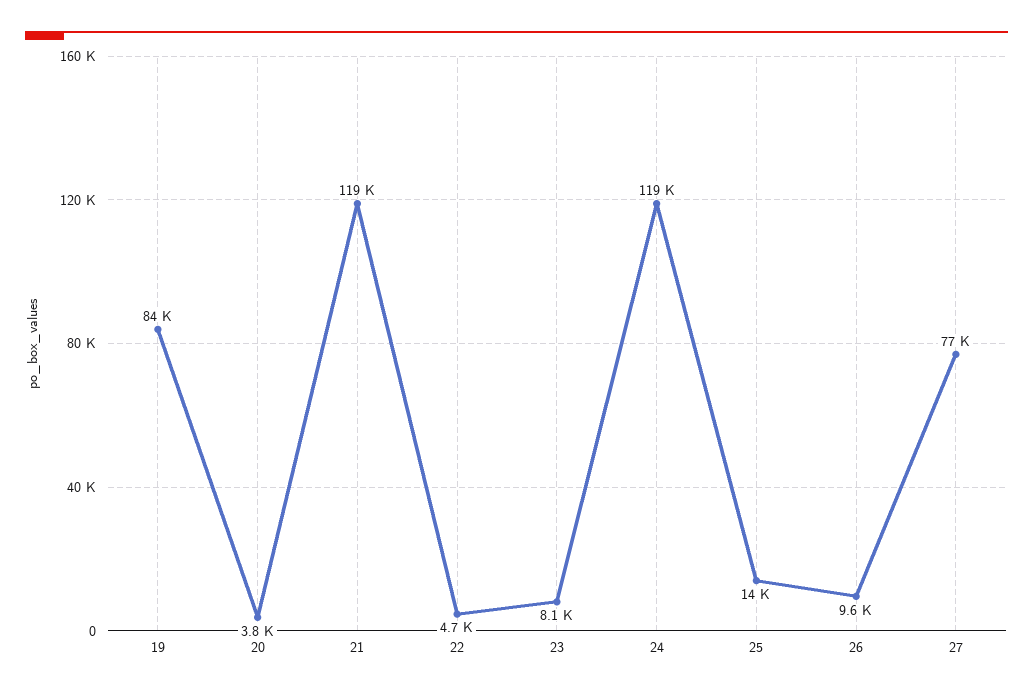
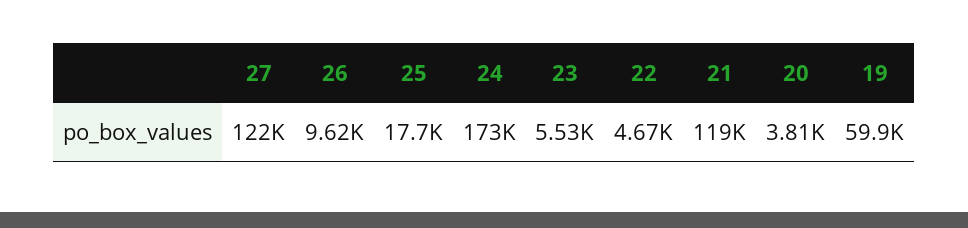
  {
-   "19": 84000,
+   "19": 59900,
    "20": 3810,
    "21": 119000,
    "22": 4670,
-   "23": 8100,
+   "23": 5530,
-   "24": 119000,
+   "24": 173000,
-   "25": 14000,
+   "25": 17700,
    "26": 9620,
-   "27": 77000
+   "27": 122000
  }

